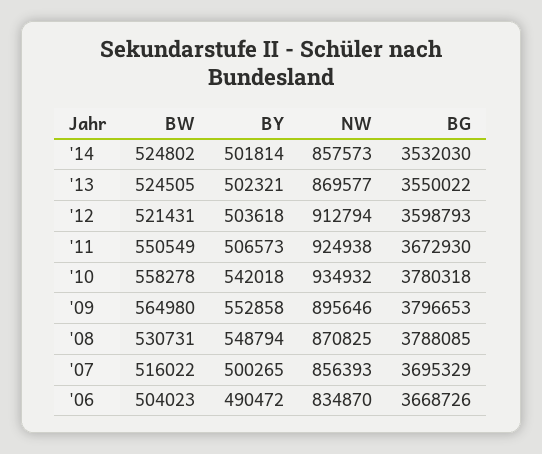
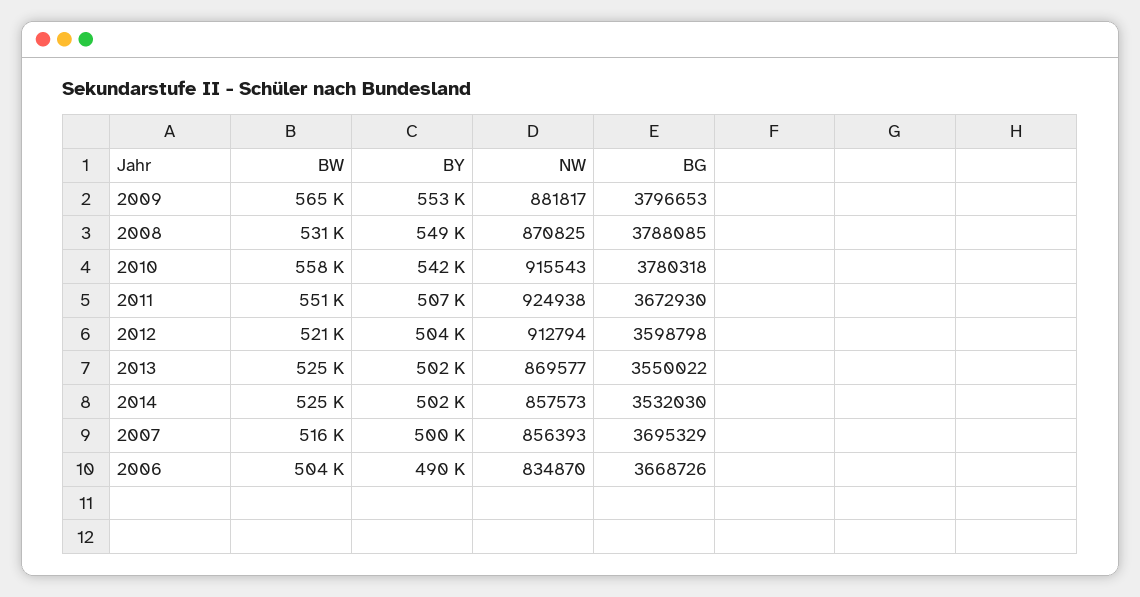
  {
    "BW": {
      "'14": 524802,
      "'13": 524505,
      "'12": 521431,
      "'11": 550549,
      "'10": 558278,
      "'09": 564980,
      "'08": 530731,
      "'07": 516022,
      "'06": 504023
    },
    "BY": {
      "'14": 501814,
      "'13": 502321,
      "'12": 503618,
      "'11": 506573,
      "'10": 542018,
      "'09": 552858,
      "'08": 548794,
      "'07": 500265,
      "'06": 490472
    },
    "NW": {
      "'14": 857573,
      "'13": 869577,
      "'12": 912794,
      "'11": 924938,
-     "'10": 934932,
+     "'10": 915543,
-     "'09": 895646,
+     "'09": 881817,
      "'08": 870825,
      "'07": 856393,
      "'06": 834870
    },
    "BG": {
      "'14": 3532030,
      "'13": 3550022,
-     "'12": 3598793,
+     "'12": 3598798,
      "'11": 3672930,
      "'10": 3780318,
      "'09": 3796653,
      "'08": 3788085,
      "'07": 3695329,
      "'06": 3668726
    }
  }

